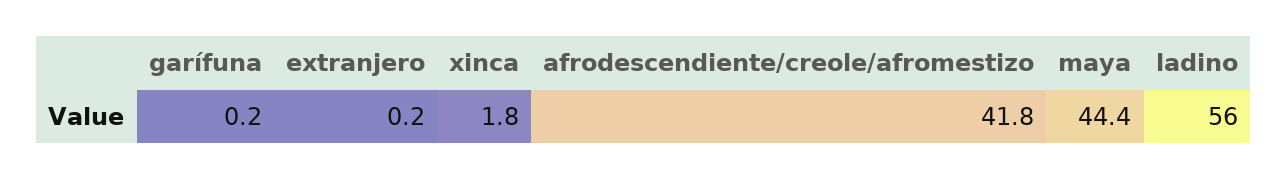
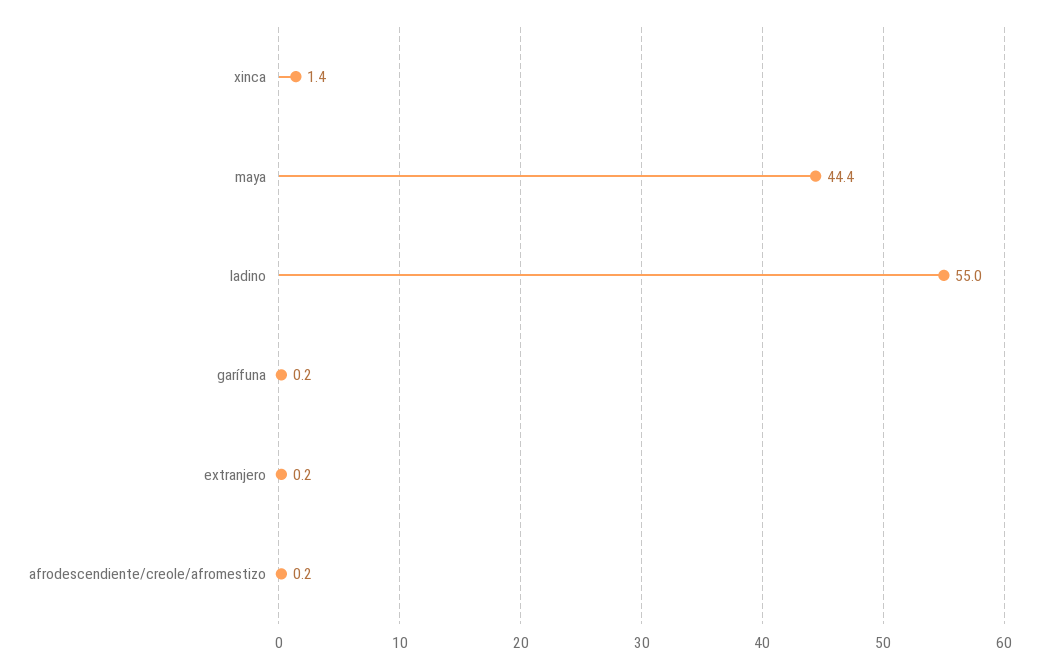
  {
    "garífuna": 0.2,
    "extranjero": 0.2,
-   "xinca": 1.8,
+   "xinca": 1.4,
-   "afrodescendiente/creole/afromestizo": 41.8,
+   "afrodescendiente/creole/afromestizo": 0.2,
    "maya": 44.4,
-   "ladino": 56
+   "ladino": 55
  }

